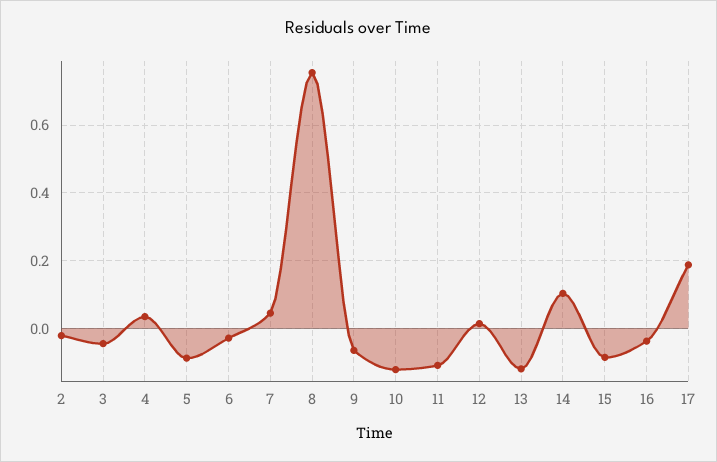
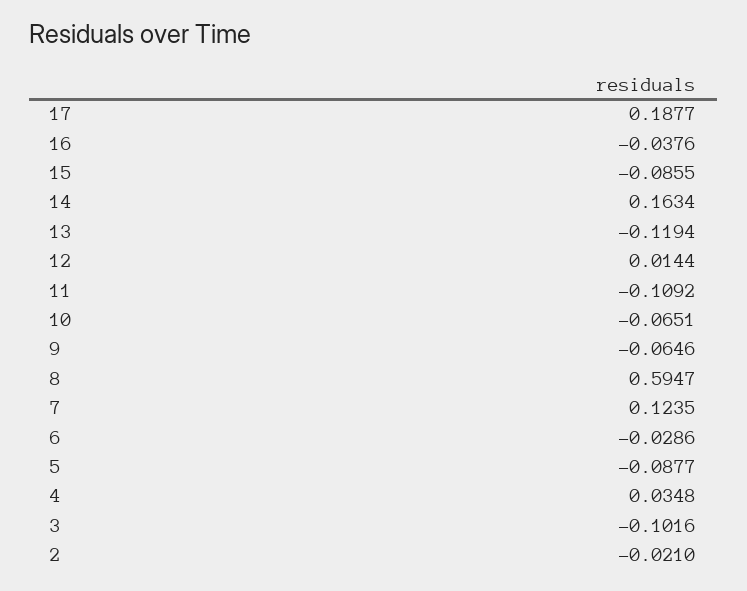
  {
    "2": -0.021,
-   "3": -0.04,
+   "3": -0.1016,
    "4": 0.0348,
    "5": -0.0877,
    "6": -0.0286,
-   "7": 0.04,
+   "7": 0.1235,
-   "8": 0.76,
+   "8": 0.5947,
    "9": -0.0646,
-   "10": -0.12,
+   "10": -0.0651,
    "11": -0.1092,
    "12": 0.0144,
    "13": -0.1194,
-   "14": 0.1,
+   "14": 0.1634,
    "15": -0.0855,
    "16": -0.0376,
    "17": 0.1877
  }

